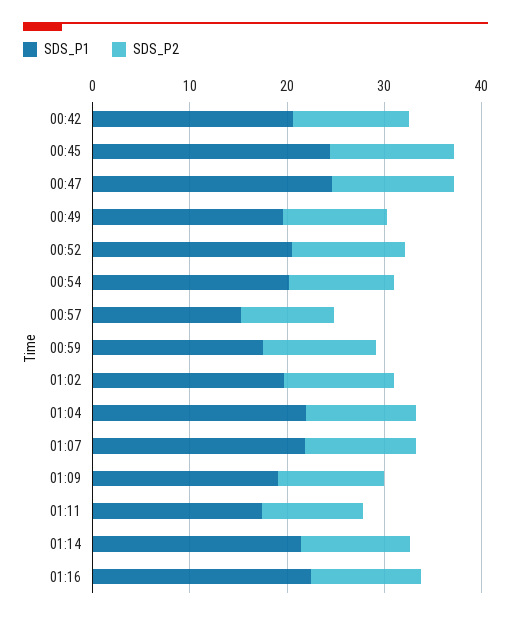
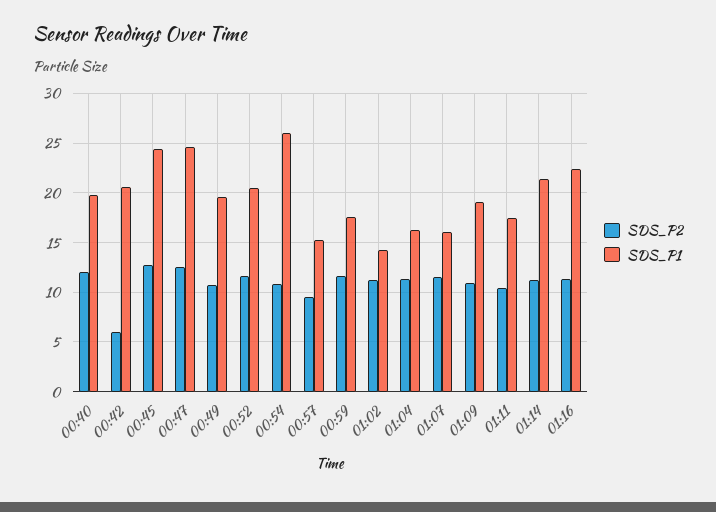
  {
    "SDS_P1": {
      "00:42": 21,
      "00:45": 24,
      "00:47": 25,
      "00:49": 20,
      "00:52": 21,
-     "00:54": 20,
+     "00:54": 26,
      "00:57": 15,
      "00:59": 18,
-     "01:02": 20,
+     "01:02": 14,
-     "01:04": 22,
+     "01:04": 16,
-     "01:07": 22,
+     "01:07": 16,
      "01:09": 19,
      "01:11": 17,
      "01:14": 21,
-     "01:16": 22
+     "01:16": 22,
+     "00:40": 20
    },
    "SDS_P2": {
-     "00:42": 12,
+     "00:42": 6,
      "00:45": 13,
      "00:47": 13,
      "00:49": 11,
      "00:52": 12,
      "00:54": 11,
      "00:57": 10,
      "00:59": 12,
      "01:02": 11,
      "01:04": 11,
      "01:07": 12,
      "01:09": 11,
      "01:11": 10,
      "01:14": 11,
-     "01:16": 11
+     "01:16": 11,
+     "00:40": 12
    }
  }

